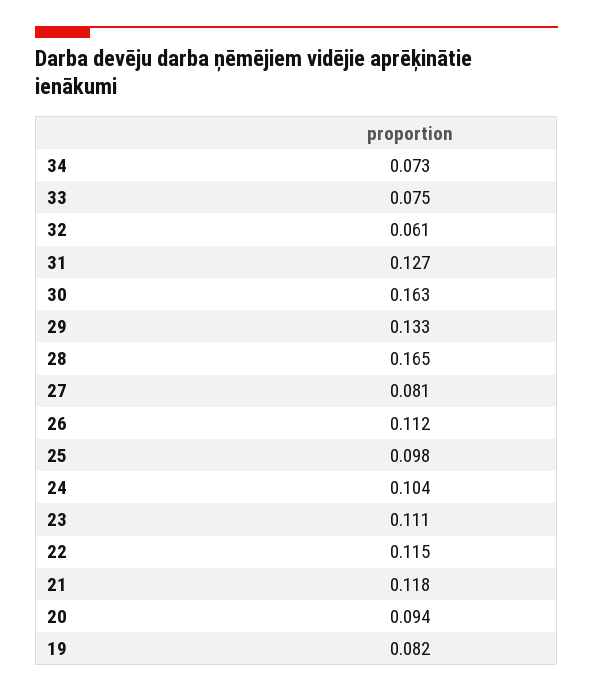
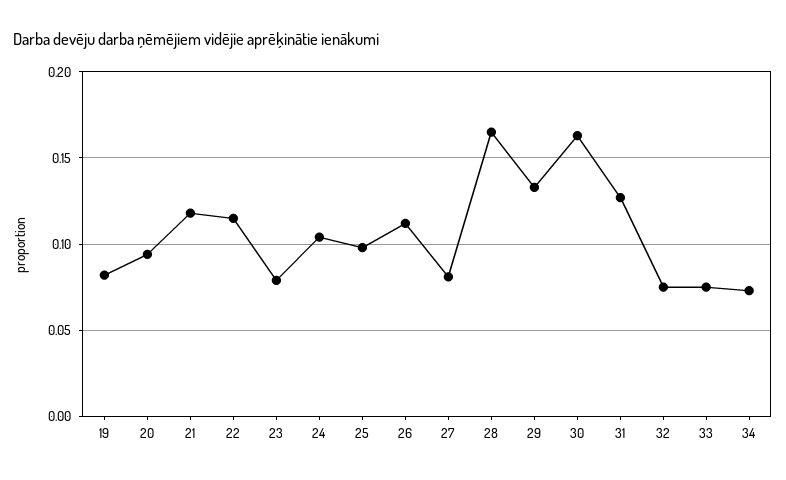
  {
    "34": 0.073,
    "33": 0.075,
-   "32": 0.061,
+   "32": 0.075,
    "31": 0.127,
    "30": 0.163,
    "29": 0.133,
    "28": 0.165,
    "27": 0.081,
    "26": 0.112,
    "25": 0.098,
    "24": 0.104,
-   "23": 0.111,
+   "23": 0.08,
    "22": 0.115,
    "21": 0.118,
    "20": 0.094,
    "19": 0.082
  }

